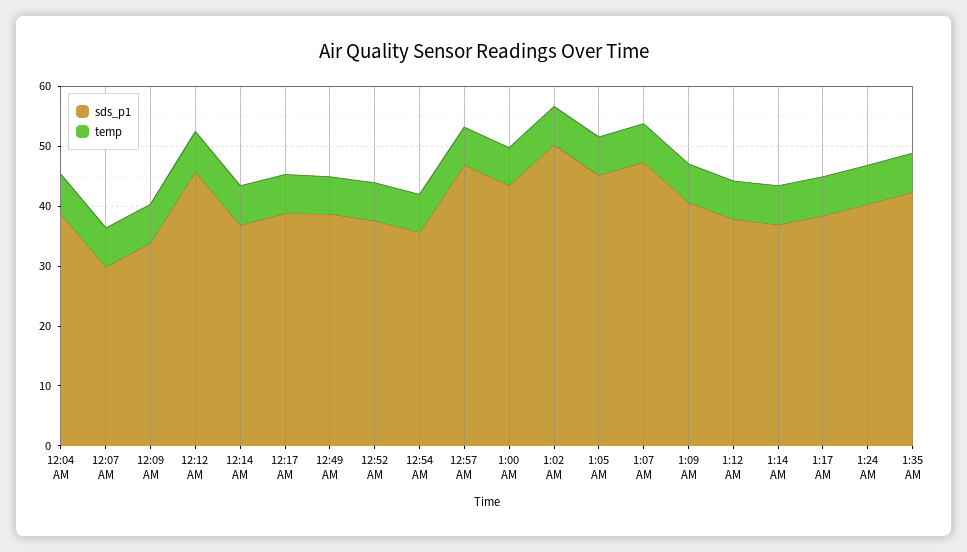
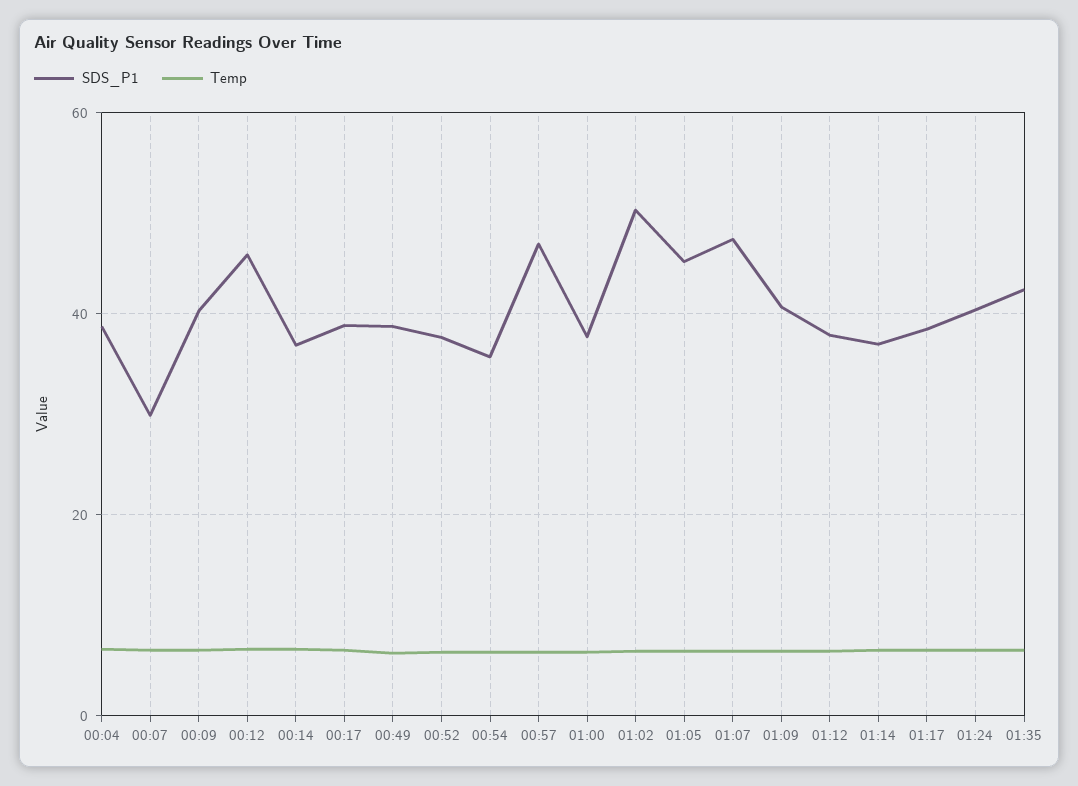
  {
    "sds_p1": {
      "12:04 AM": 38,
      "12:07 AM": 30,
-     "12:09 AM": 34,
+     "12:09 AM": 40,
      "12:12 AM": 46,
      "12:14 AM": 36,
      "12:17 AM": 38,
      "12:49 AM": 38,
      "12:52 AM": 38,
      "12:54 AM": 36,
      "12:57 AM": 46,
-     "1:00 AM": 44,
+     "1:00 AM": 38,
      "1:02 AM": 50,
      "1:05 AM": 46,
      "1:07 AM": 48,
      "1:09 AM": 40,
      "1:12 AM": 38,
      "1:14 AM": 36,
      "1:17 AM": 38,
      "1:24 AM": 40,
      "1:35 AM": 42
    },
    "temp": {
      "12:04 AM": 6,
      "12:07 AM": 6,
      "12:09 AM": 6,
      "12:12 AM": 6,
      "12:14 AM": 6,
      "12:17 AM": 6,
      "12:49 AM": 6,
      "12:52 AM": 6,
      "12:54 AM": 6,
      "12:57 AM": 6,
      "1:00 AM": 6,
      "1:02 AM": 6,
      "1:05 AM": 6,
      "1:07 AM": 6,
      "1:09 AM": 6,
      "1:12 AM": 6,
      "1:14 AM": 6,
      "1:17 AM": 6,
      "1:24 AM": 6,
      "1:35 AM": 6
    }
  }

